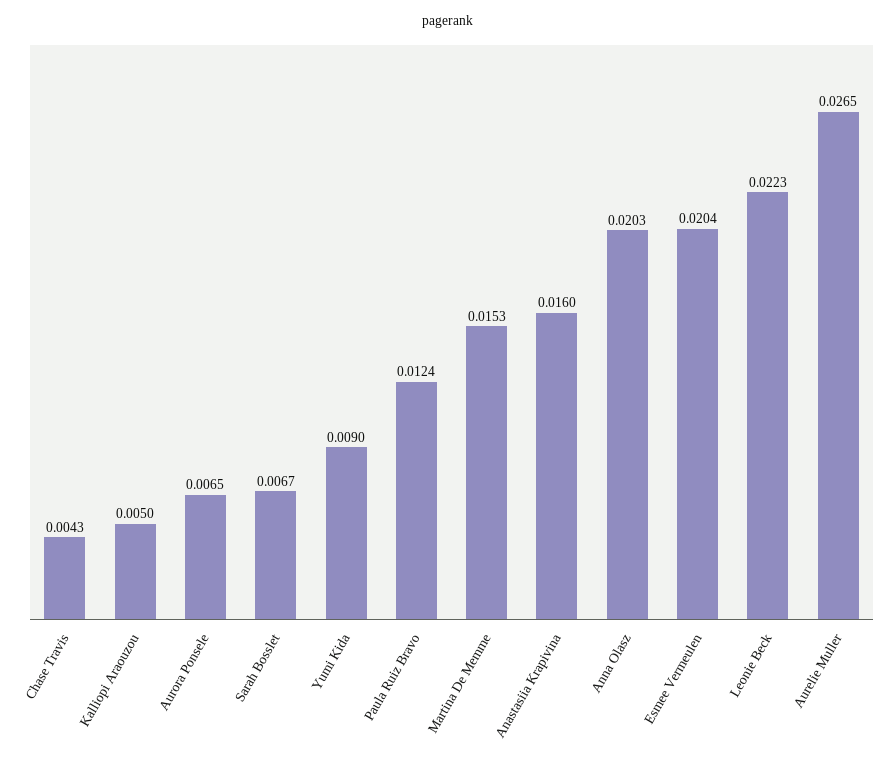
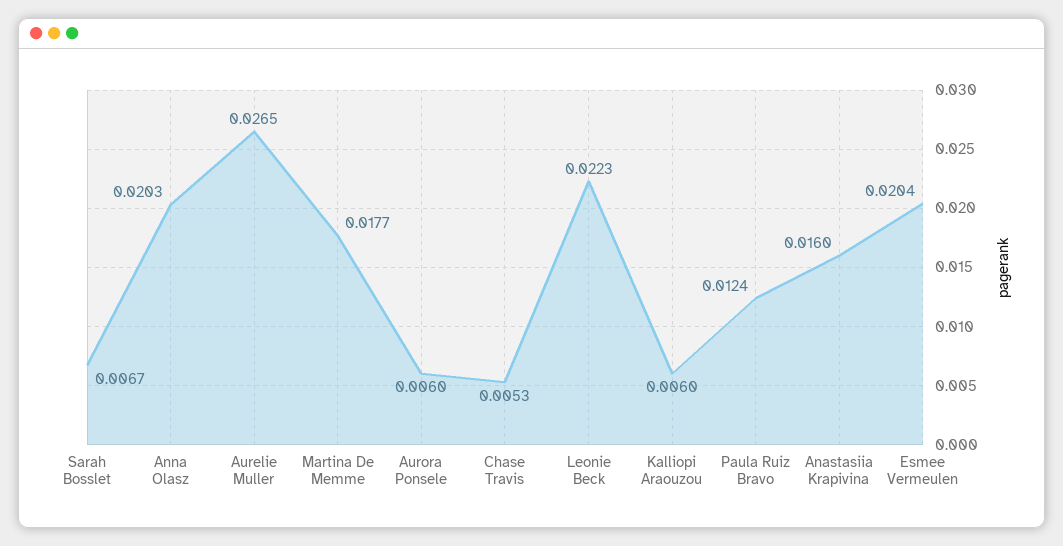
  {
-   "Chase Travis": 0.0043,
+   "Chase Travis": 0.0053,
-   "Kalliopi Araouzou": 0.005,
+   "Kalliopi Araouzou": 0.006,
-   "Aurora Ponsele": 0.0065,
+   "Aurora Ponsele": 0.006,
    "Sarah Bosslet": 0.0067,
-   "Yumi Kida": 0.009,
    "Paula Ruiz Bravo": 0.0124,
-   "Martina De Memme": 0.0153,
+   "Martina De Memme": 0.0177,
    "Anastasiia Krapivina": 0.016,
    "Anna Olasz": 0.0203,
    "Esmee Vermeulen": 0.0204,
    "Leonie Beck": 0.0223,
    "Aurelie Muller": 0.0265
  }

